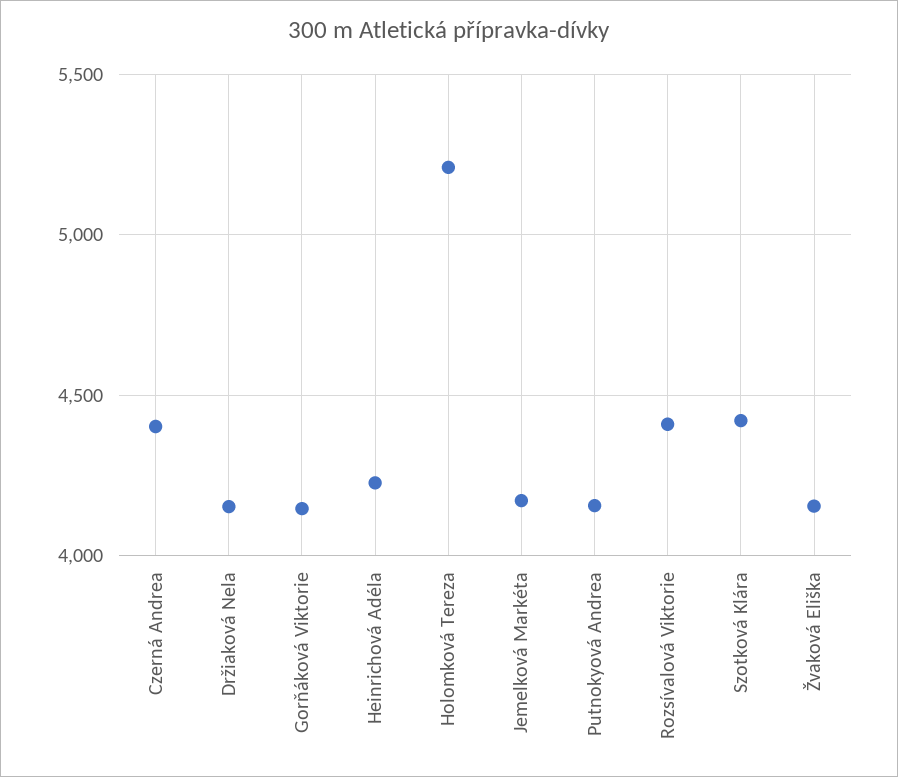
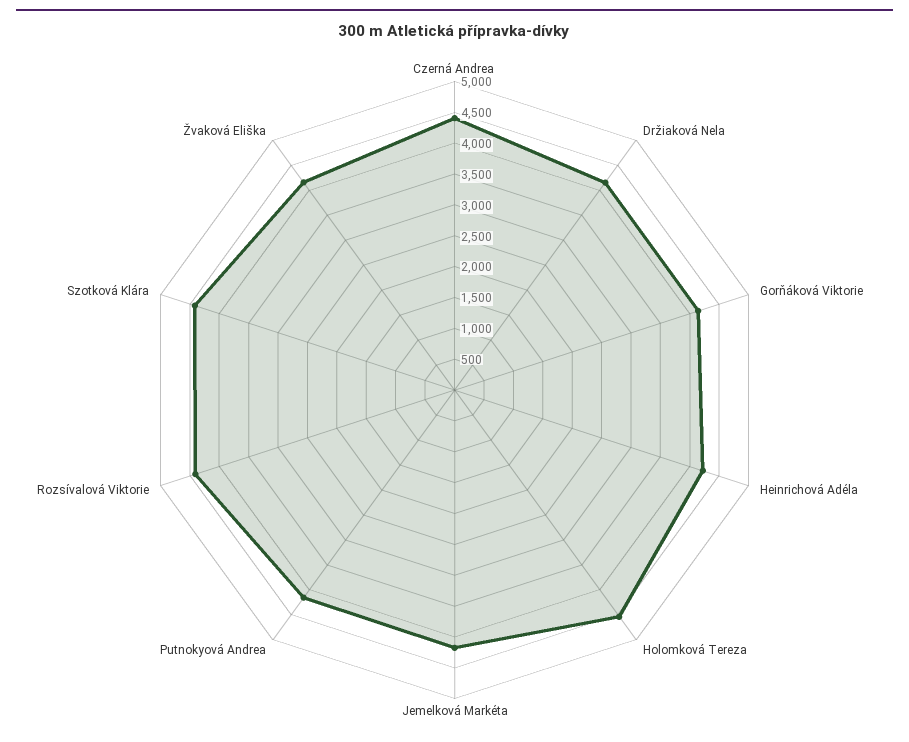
  {
    "Czerná Andrea": 4400,
    "Držiaková Nela": 4150,
    "Gorňáková Viktorie": 4150,
    "Heinrichová Adéla": 4250,
-   "Holomková Tereza": 5200,
+   "Holomková Tereza": 4500,
    "Jemelková Markéta": 4150,
    "Putnokyová Andrea": 4150,
    "Rozsívalová Viktorie": 4400,
    "Szotková Klára": 4400,
    "Žvaková Eliška": 4150
  }

